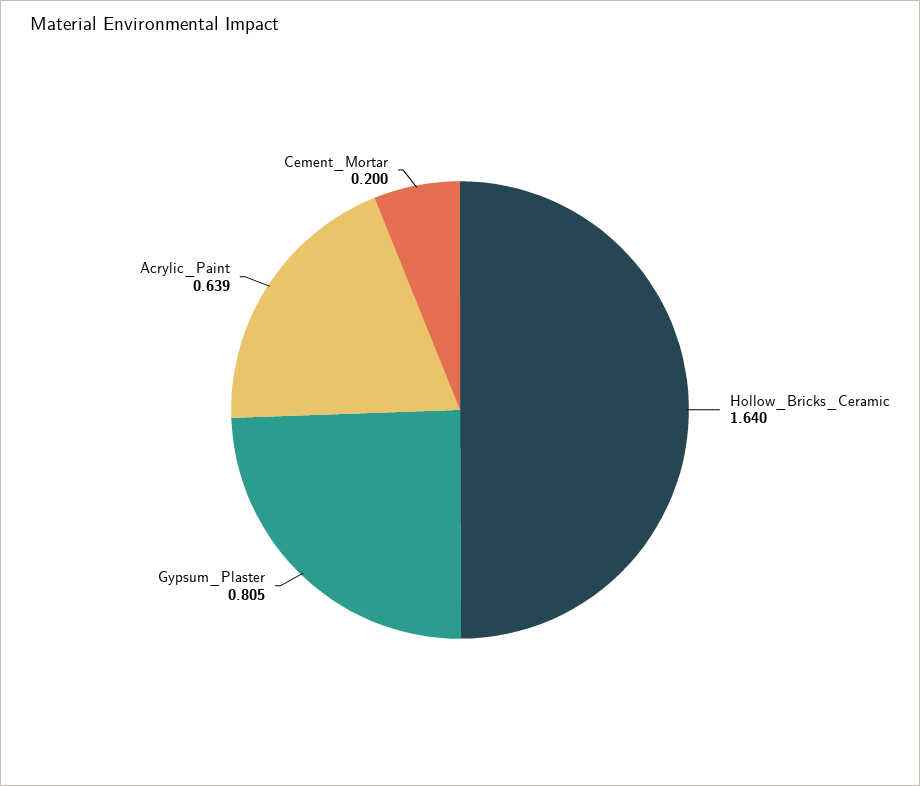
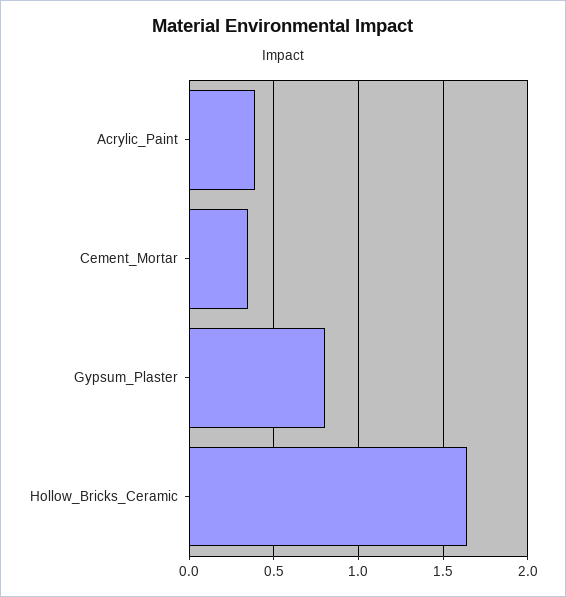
  {
    "Hollow_Bricks_Ceramic": 1.64,
    "Gypsum_Plaster": 0.805,
-   "Acrylic_Paint": 0.639,
+   "Acrylic_Paint": 0.4,
-   "Cement_Mortar": 0.2
+   "Cement_Mortar": 0.35
  }

